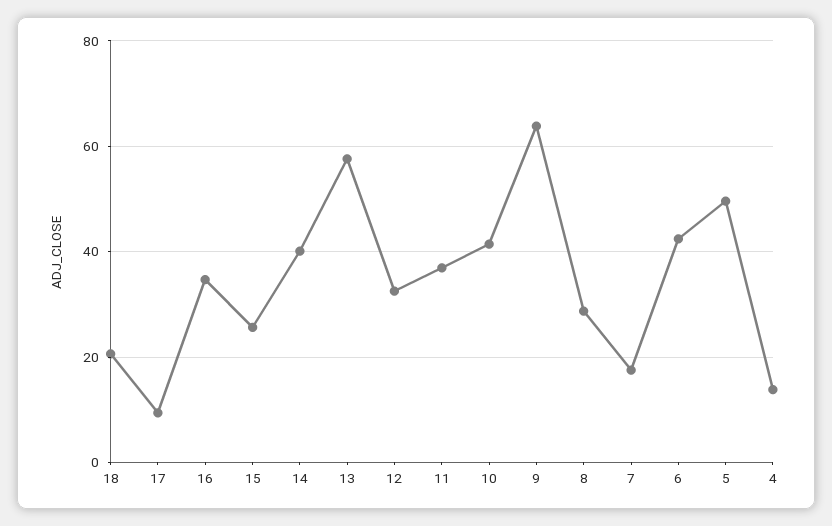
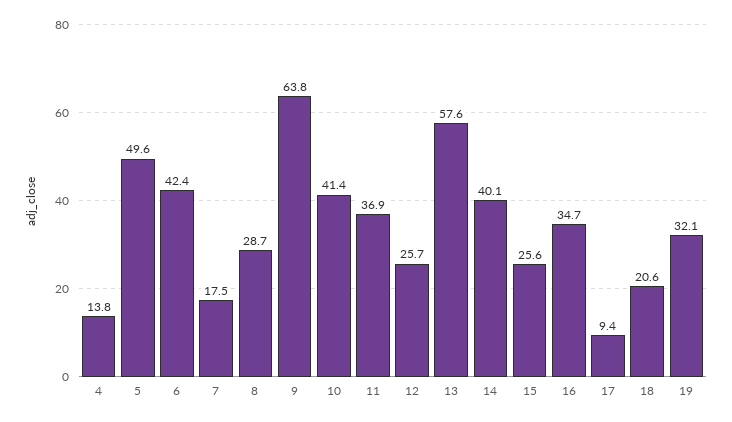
  {
    "18": 20.6,
    "17": 9.4,
    "16": 34.7,
    "15": 25.6,
    "14": 40.1,
    "13": 57.6,
-   "12": 32,
+   "12": 25.7,
    "11": 36.9,
    "10": 41.4,
    "9": 63.8,
    "8": 28.7,
    "7": 17.5,
    "6": 42.4,
    "5": 49.6,
-   "4": 13.8
+   "4": 13.8,
+   "19": 32.1
  }

